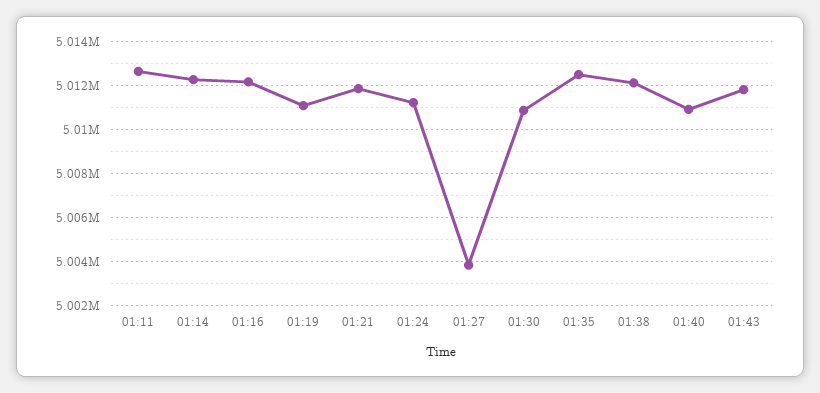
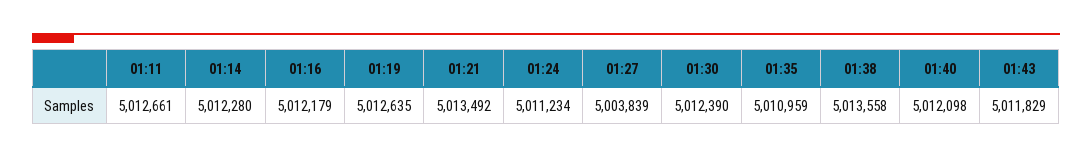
  {
    "01:11": 5012661,
    "01:14": 5012280,
    "01:16": 5012179,
-   "01:19": 5011000,
+   "01:19": 5012635,
-   "01:21": 5012000,
+   "01:21": 5013492,
    "01:24": 5011234,
    "01:27": 5003839,
-   "01:30": 5011000,
+   "01:30": 5012390,
-   "01:35": 5012500,
+   "01:35": 5010959,
-   "01:38": 5012000,
+   "01:38": 5013558,
-   "01:40": 5011000,
+   "01:40": 5012098,
    "01:43": 5011829
  }

